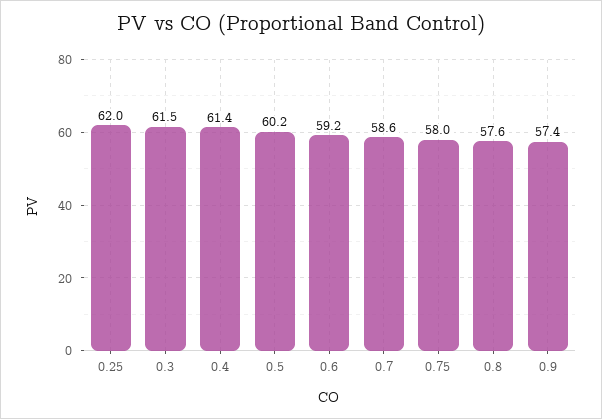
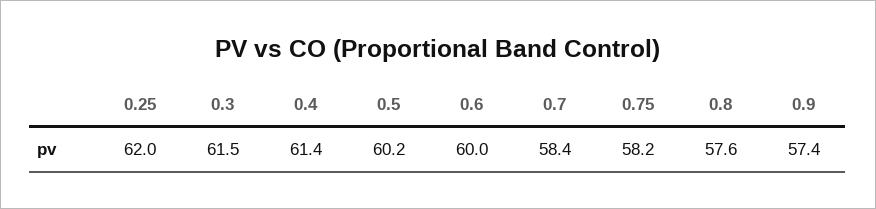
  {
    "0.25": 62,
    "0.3": 61.5,
    "0.4": 61.4,
    "0.5": 60.2,
-   "0.6": 59.2,
+   "0.6": 60,
-   "0.7": 58.6,
+   "0.7": 58.4,
-   "0.75": 58,
+   "0.75": 58.2,
    "0.8": 57.6,
    "0.9": 57.4
  }

